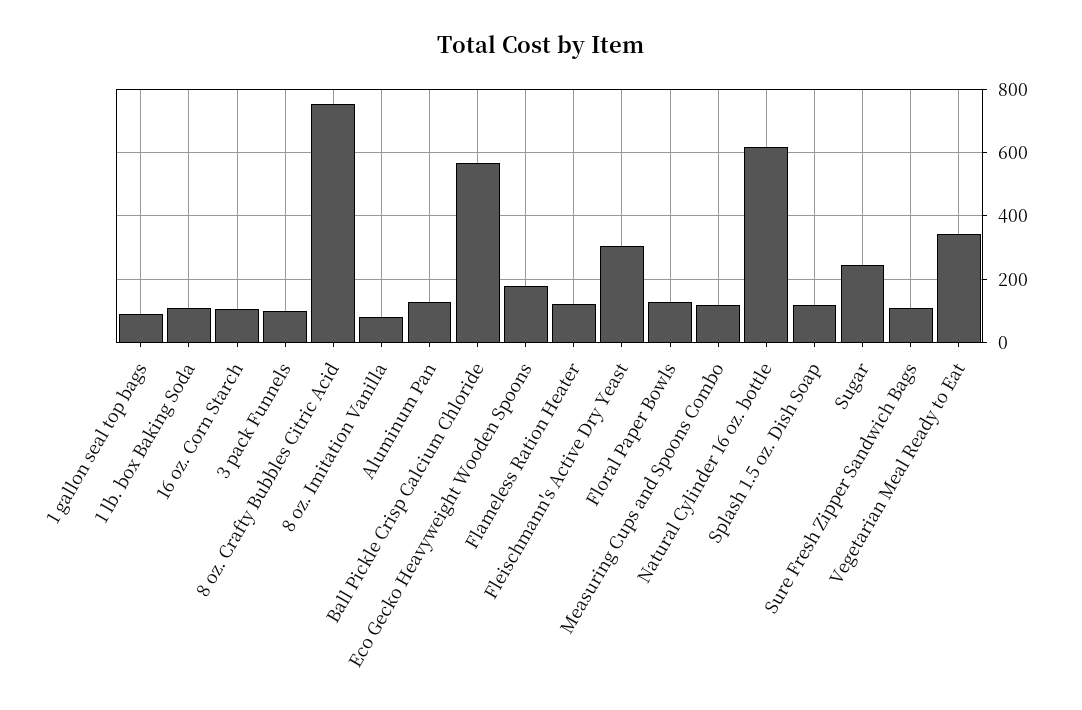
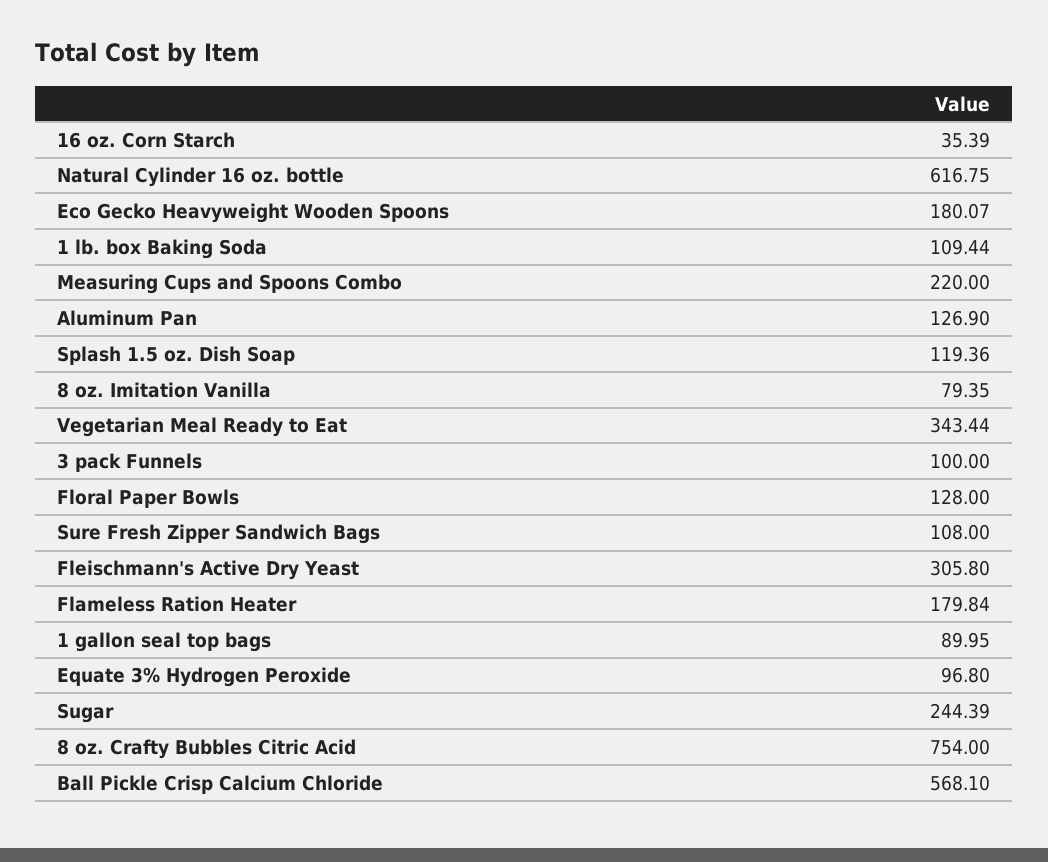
  {
    "1 gallon seal top bags": 89.95,
    "1 lb. box Baking Soda": 109.44,
-   "16 oz. Corn Starch": 100,
+   "16 oz. Corn Starch": 35.39,
    "3 pack Funnels": 100,
    "8 oz. Crafty Bubbles Citric Acid": 754,
    "8 oz. Imitation Vanilla": 79.35,
    "Aluminum Pan": 126.9,
    "Ball Pickle Crisp Calcium Chloride": 568.1,
    "Eco Gecko Heavyweight Wooden Spoons": 180.07,
-   "Flameless Ration Heater": 120,
+   "Flameless Ration Heater": 179.84,
    "Fleischmann's Active Dry Yeast": 305.8,
    "Floral Paper Bowls": 128,
-   "Measuring Cups and Spoons Combo": 120,
+   "Measuring Cups and Spoons Combo": 220,
    "Natural Cylinder 16 oz. bottle": 616.75,
    "Splash 1.5 oz. Dish Soap": 119.36,
    "Sugar": 244.39,
    "Sure Fresh Zipper Sandwich Bags": 108,
-   "Vegetarian Meal Ready to Eat": 343.44
+   "Vegetarian Meal Ready to Eat": 343.44,
+   "Equate 3% Hydrogen Peroxide": 96.8
  }

